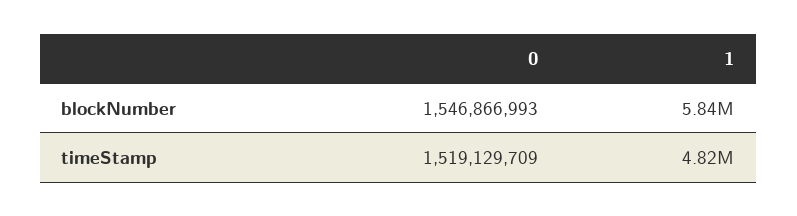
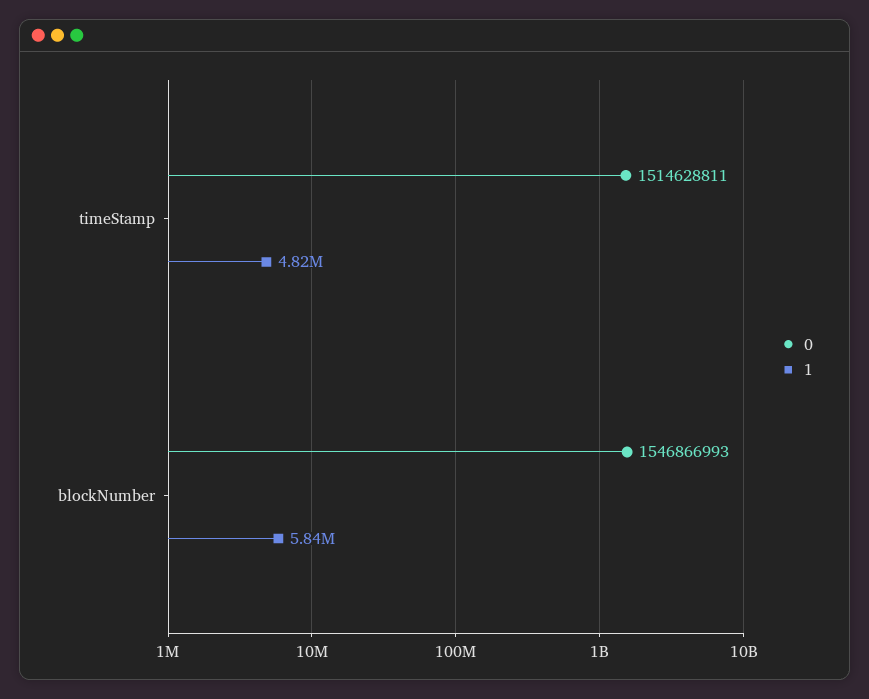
  {
    "0": {
      "blockNumber": 1546866993,
-     "timeStamp": 1519129709
+     "timeStamp": 1514628811
    },
    "1": {
      "blockNumber": 5840000,
      "timeStamp": 4820000
    }
  }

